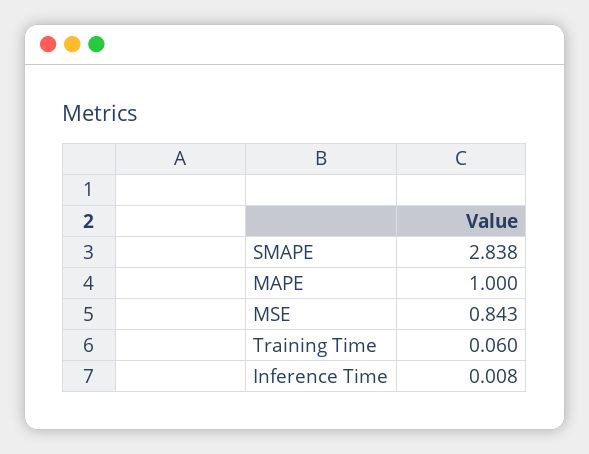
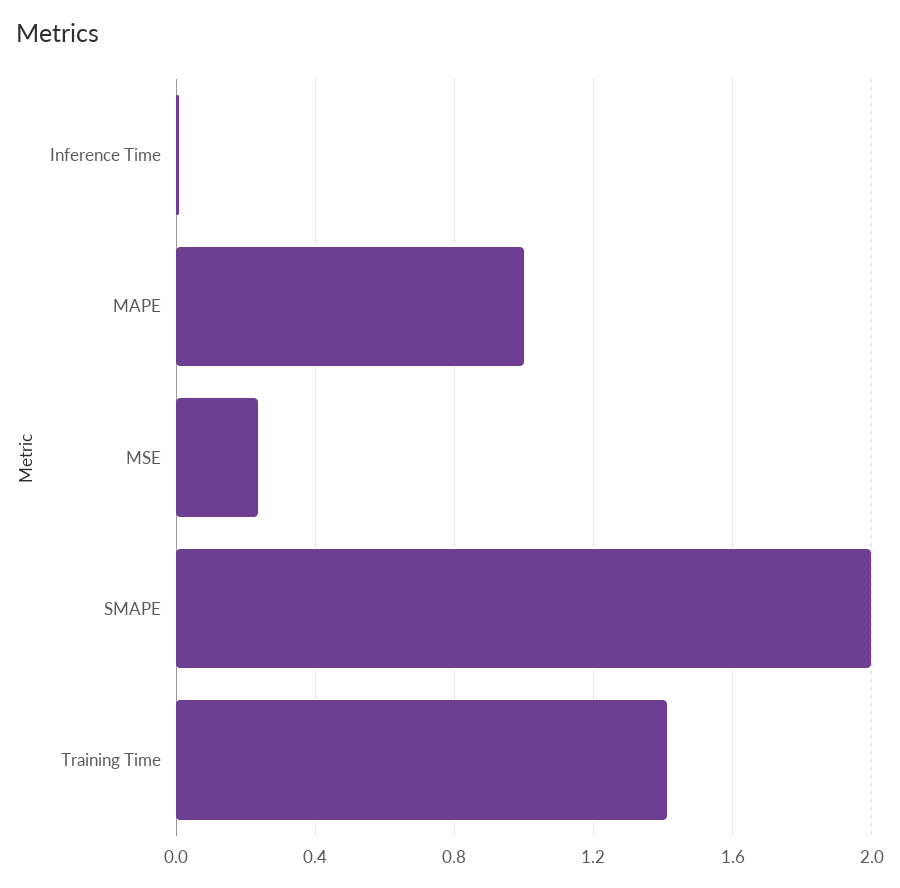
  {
-   "SMAPE": 2.838,
+   "SMAPE": 2,
    "MAPE": 1,
-   "MSE": 0.843,
+   "MSE": 0.25,
-   "Training Time": 0.06,
+   "Training Time": 1.4,
    "Inference Time": 0.008
  }

